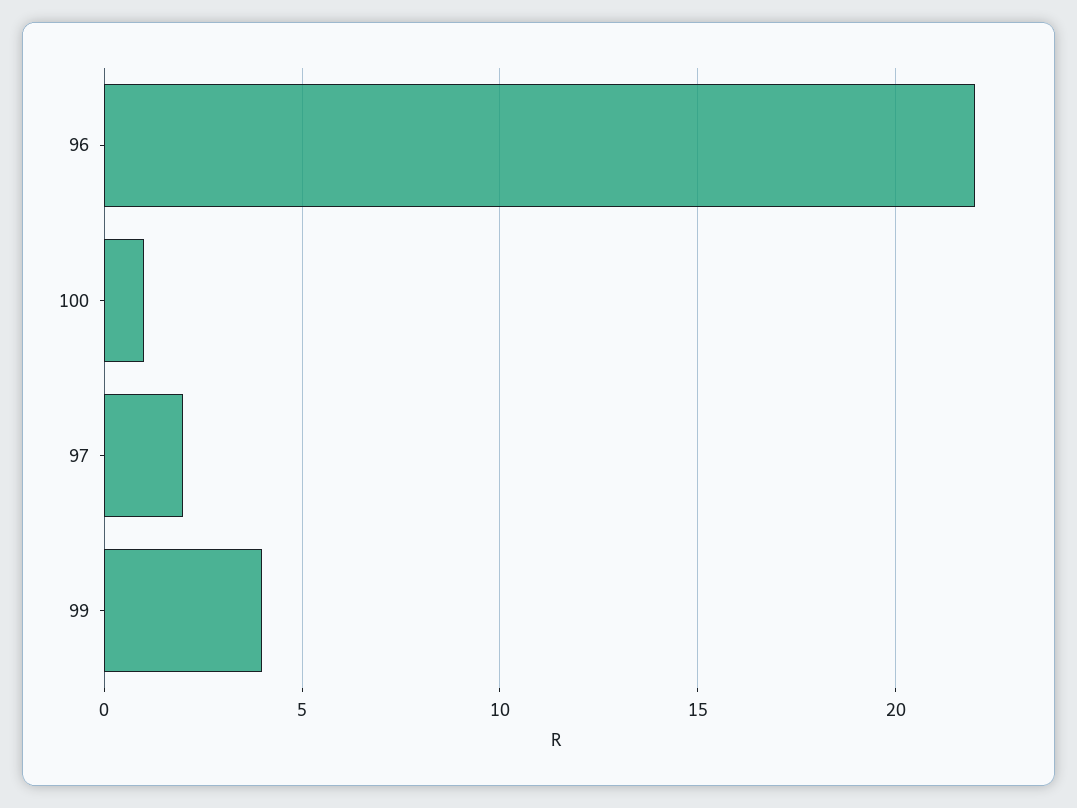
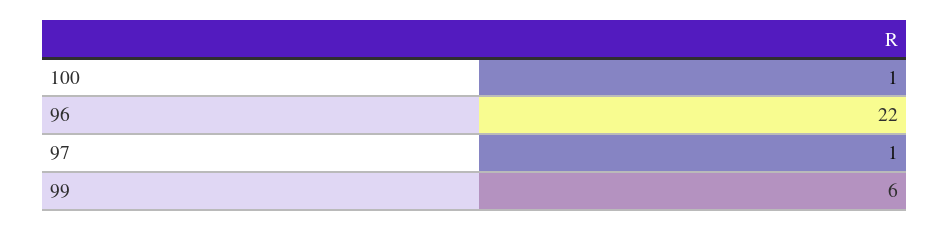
  {
    "96": 22,
    "100": 1,
-   "97": 2,
+   "97": 1,
-   "99": 4
+   "99": 6
  }

